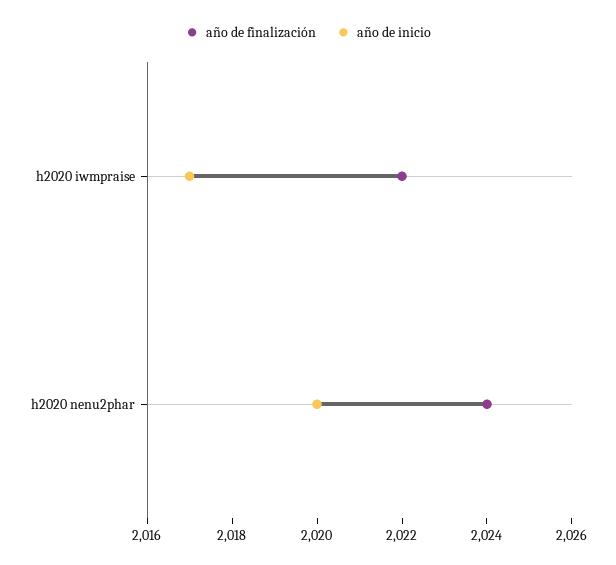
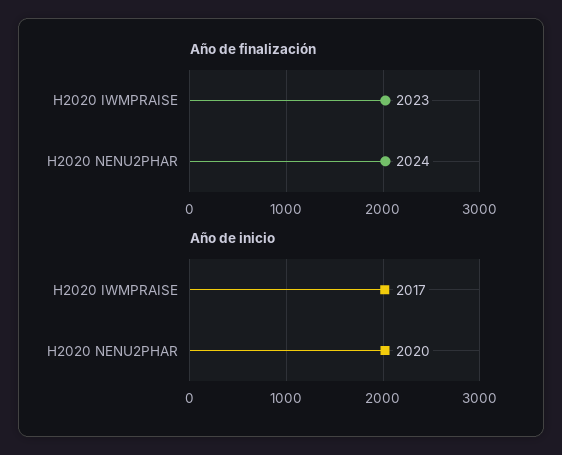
  {
    "año de finalización": {
-     "h2020 iwmpraise": 2022,
+     "h2020 iwmpraise": 2023,
      "h2020 nenu2phar": 2024
    },
    "año de inicio": {
      "h2020 iwmpraise": 2017,
      "h2020 nenu2phar": 2020
    }
  }

